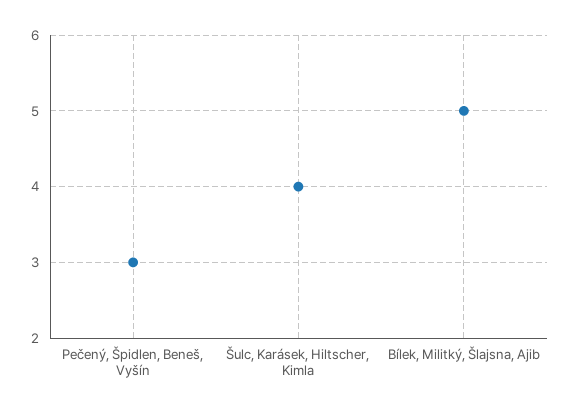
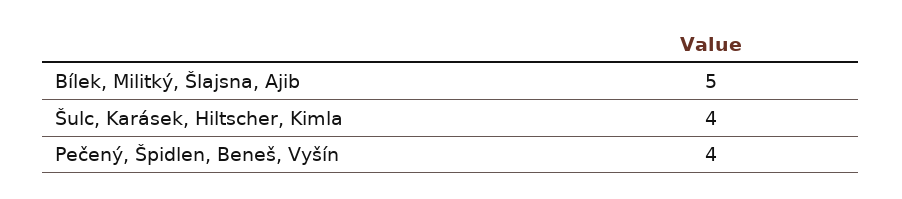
  {
-   "Pečený, Špidlen, Beneš, Vyšín": 3,
+   "Pečený, Špidlen, Beneš, Vyšín": 4,
    "Šulc, Karásek, Hiltscher, Kimla": 4,
    "Bílek, Militký, Šlajsna, Ajib": 5
  }

